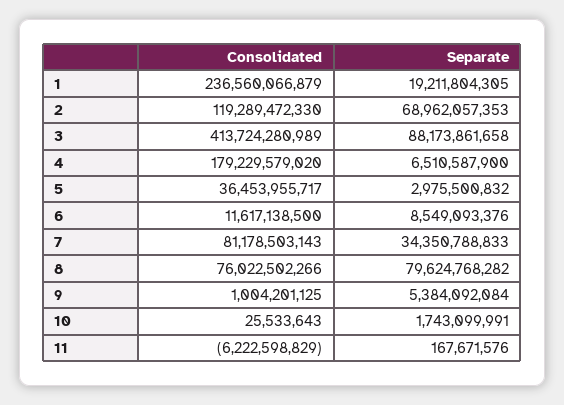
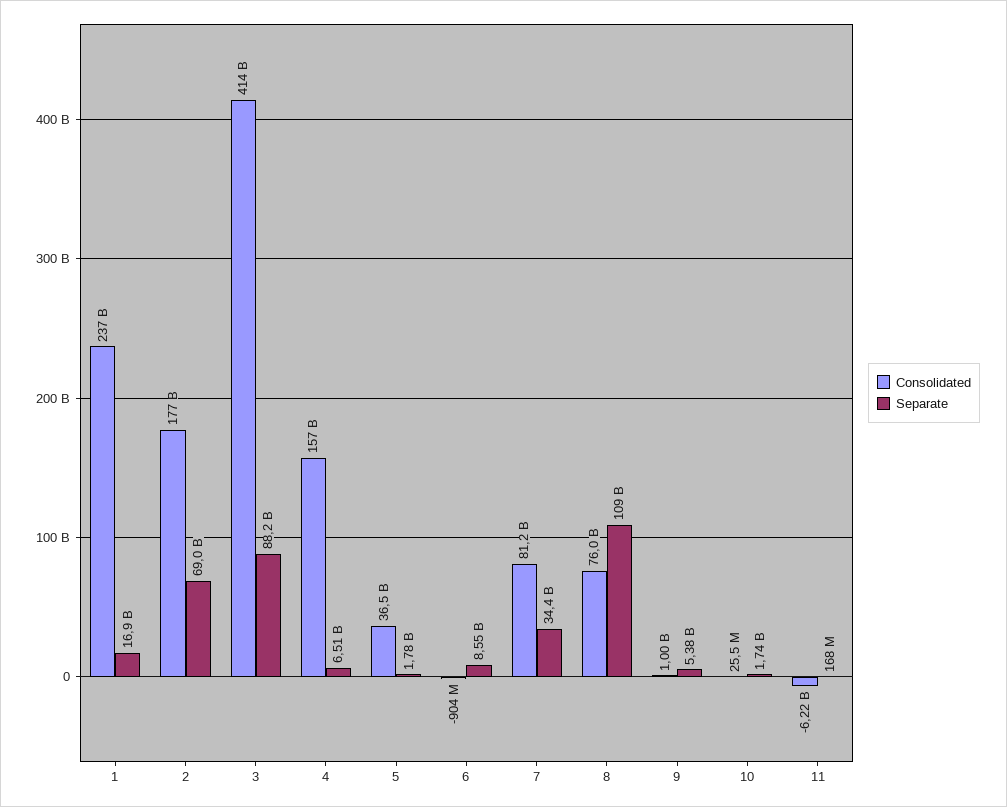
  {
    "Consolidated": {
      "1": 236560066879,
-     "2": 119289472330,
+     "2": 177000000000,
      "3": 413724280989,
-     "4": 179229579020,
+     "4": 157000000000,
      "5": 36453955717,
-     "6": 11617138500,
+     "6": -904000000,
      "7": 81178503143,
      "8": 76022502266,
      "9": 1004201125,
      "10": 25533643,
      "11": -6222598829
    },
    "Separate": {
-     "1": 19211804305,
+     "1": 16900000000,
      "2": 68962057353,
      "3": 88173861658,
      "4": 6510587900,
-     "5": 2975500832,
+     "5": 1780000000,
      "6": 8549093376,
      "7": 34350788833,
-     "8": 79624768282,
+     "8": 109000000000,
      "9": 5384092084,
      "10": 1743099991,
      "11": 167671576
    }
  }

